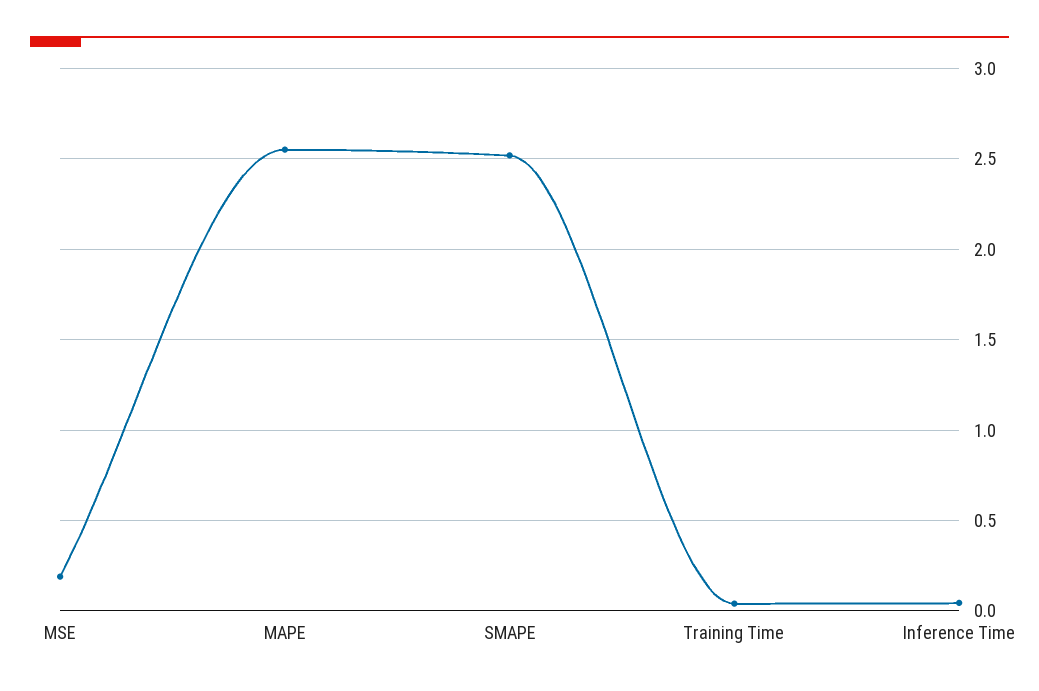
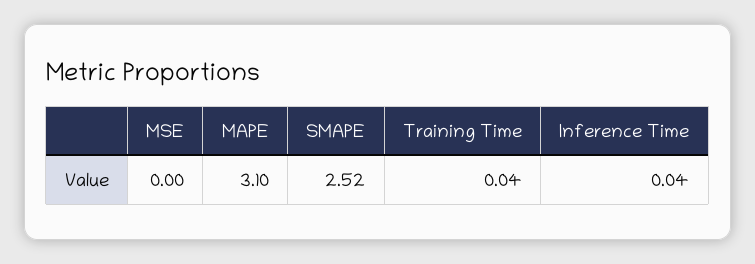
  {
-   "MSE": 0.2,
+   "MSE": 0,
-   "MAPE": 2.55,
+   "MAPE": 3.1,
    "SMAPE": 2.52,
    "Training Time": 0.04,
    "Inference Time": 0.04
  }

